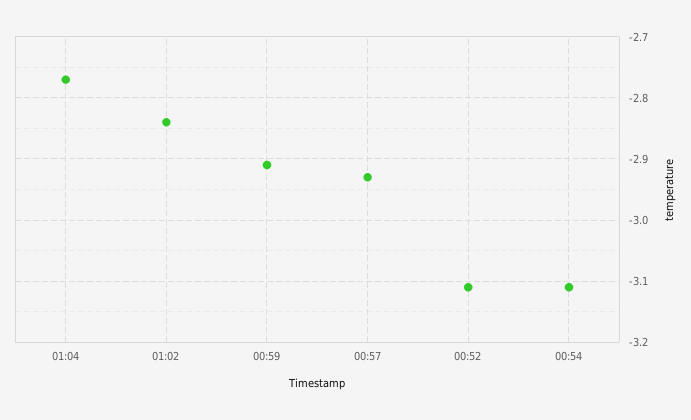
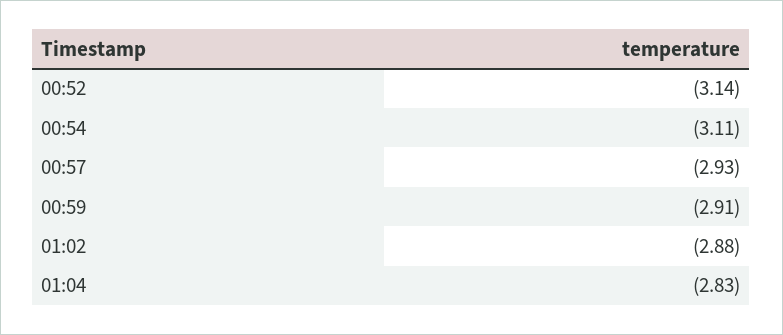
  {
-   "01:04": -2.77,
+   "01:04": -2.83,
-   "01:02": -2.84,
+   "01:02": -2.88,
    "00:59": -2.91,
    "00:57": -2.93,
-   "00:52": -3.11,
+   "00:52": -3.14,
    "00:54": -3.11
  }

